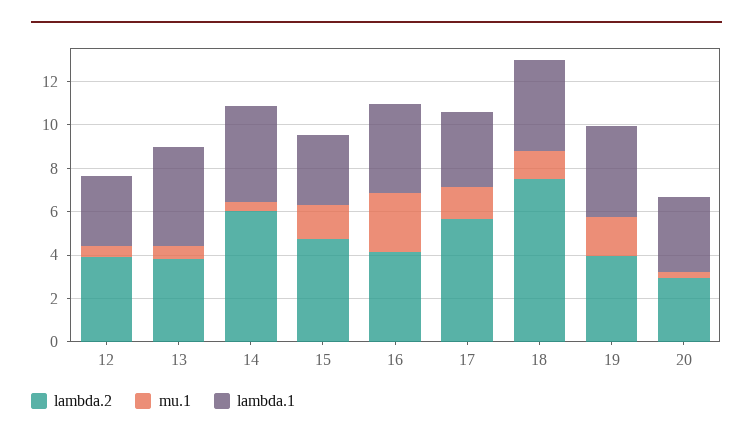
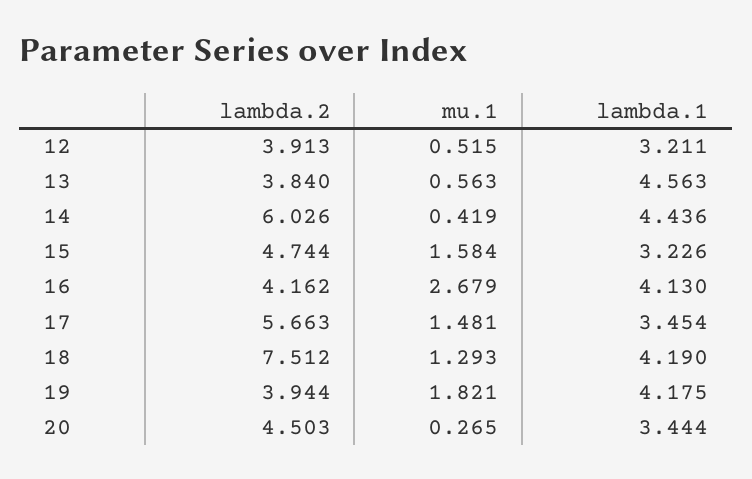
  {
    "lambda.2": {
      "12": 3.913,
      "13": 3.84,
      "14": 6.026,
      "15": 4.744,
      "16": 4.162,
      "17": 5.663,
      "18": 7.512,
      "19": 3.944,
-     "20": 3
+     "20": 4.503
    },
    "mu.1": {
      "12": 0.515,
      "13": 0.563,
      "14": 0.419,
      "15": 1.584,
      "16": 2.679,
      "17": 1.481,
      "18": 1.293,
      "19": 1.821,
      "20": 0.265
    },
    "lambda.1": {
      "12": 3.211,
      "13": 4.563,
      "14": 4.436,
      "15": 3.226,
      "16": 4.13,
      "17": 3.454,
      "18": 4.19,
      "19": 4.175,
      "20": 3.444
    }
  }

